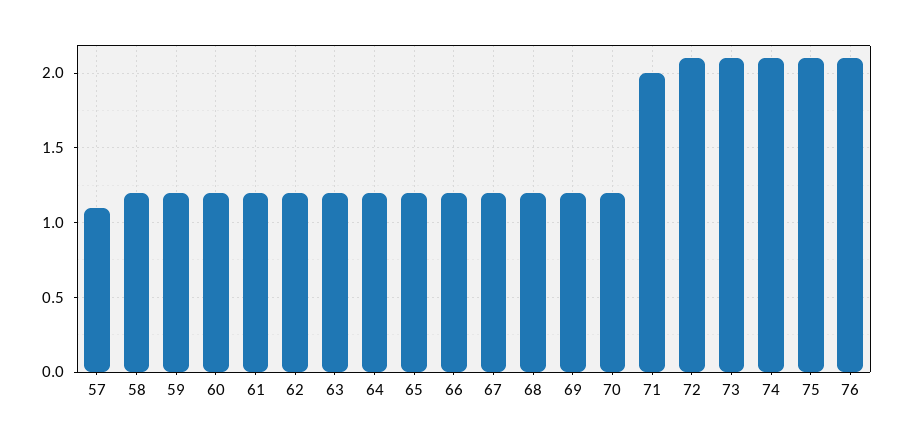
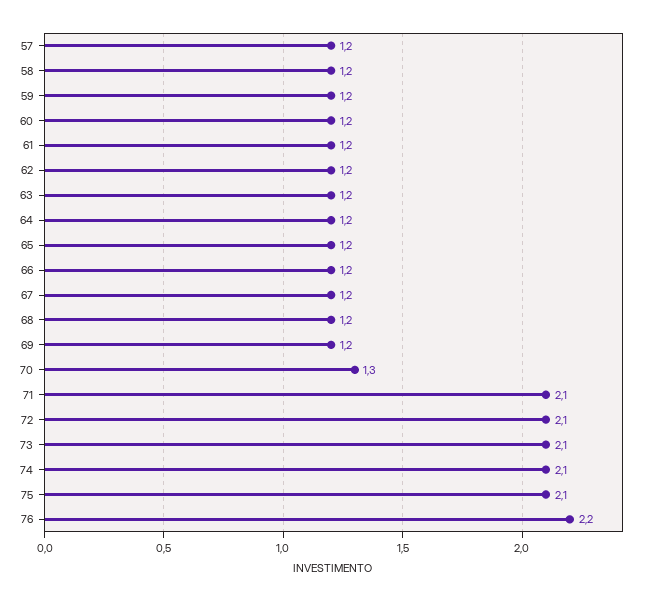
  {
-   "57": 1.1,
+   "57": 1.2,
    "58": 1.2,
    "59": 1.2,
    "60": 1.2,
    "61": 1.2,
    "62": 1.2,
    "63": 1.2,
    "64": 1.2,
    "65": 1.2,
    "66": 1.2,
    "67": 1.2,
    "68": 1.2,
    "69": 1.2,
-   "70": 1.2,
+   "70": 1.3,
-   "71": 2,
+   "71": 2.1,
    "72": 2.1,
    "73": 2.1,
    "74": 2.1,
    "75": 2.1,
-   "76": 2.1
+   "76": 2.2
  }

